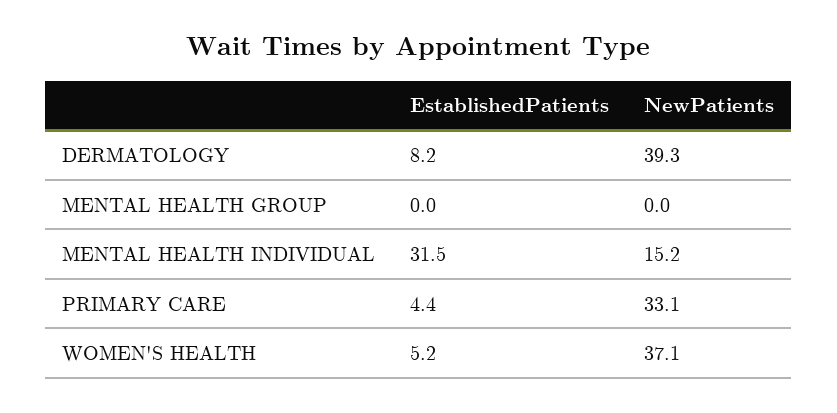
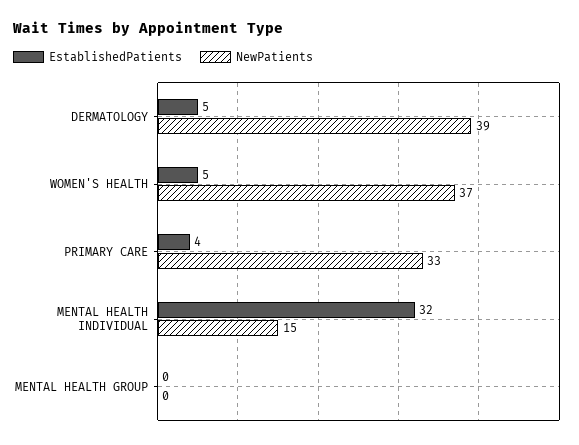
  {
    "EstablishedPatients": {
-     "DERMATOLOGY": 8.2,
+     "DERMATOLOGY": 5,
      "MENTAL HEALTH GROUP": 0,
      "MENTAL HEALTH INDIVIDUAL": 31.5,
      "PRIMARY CARE": 4.4,
      "WOMEN'S HEALTH": 5.2
    },
    "NewPatients": {
      "DERMATOLOGY": 39.3,
      "MENTAL HEALTH GROUP": 0,
      "MENTAL HEALTH INDIVIDUAL": 15.2,
      "PRIMARY CARE": 33.1,
      "WOMEN'S HEALTH": 37.1
    }
  }

